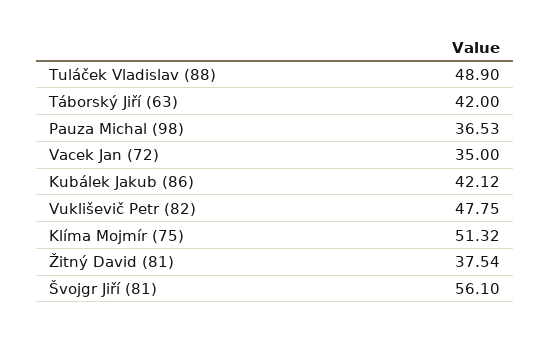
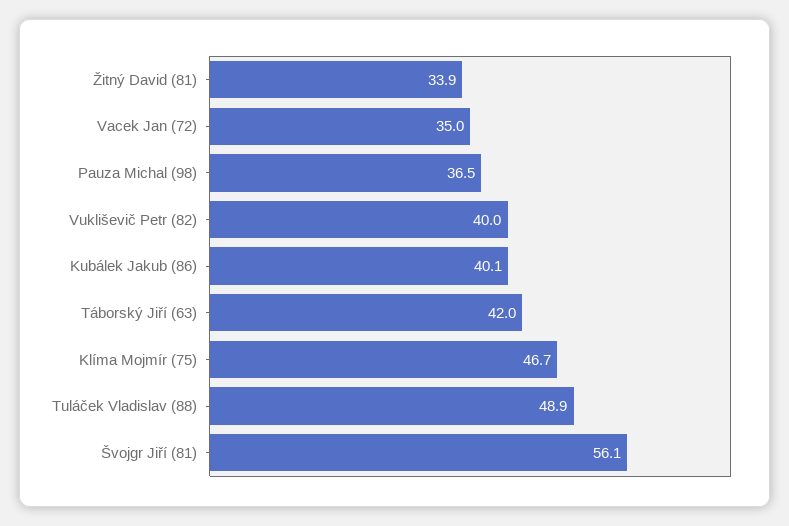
  {
    "Tuláček Vladislav (88)": 48.9,
    "Táborský Jiří (63)": 42,
    "Pauza Michal (98)": 36.53,
    "Vacek Jan (72)": 35,
-   "Kubálek Jakub (86)": 42.12,
+   "Kubálek Jakub (86)": 40.1,
-   "Vukliševič Petr (82)": 47.75,
+   "Vukliševič Petr (82)": 40,
-   "Klíma Mojmír (75)": 51.32,
+   "Klíma Mojmír (75)": 46.7,
-   "Žitný David (81)": 37.54,
+   "Žitný David (81)": 33.9,
    "Švojgr Jiří (81)": 56.1
  }

